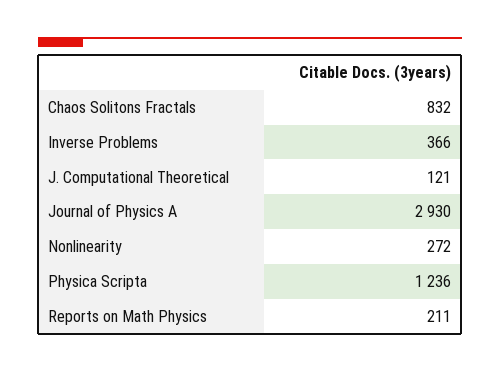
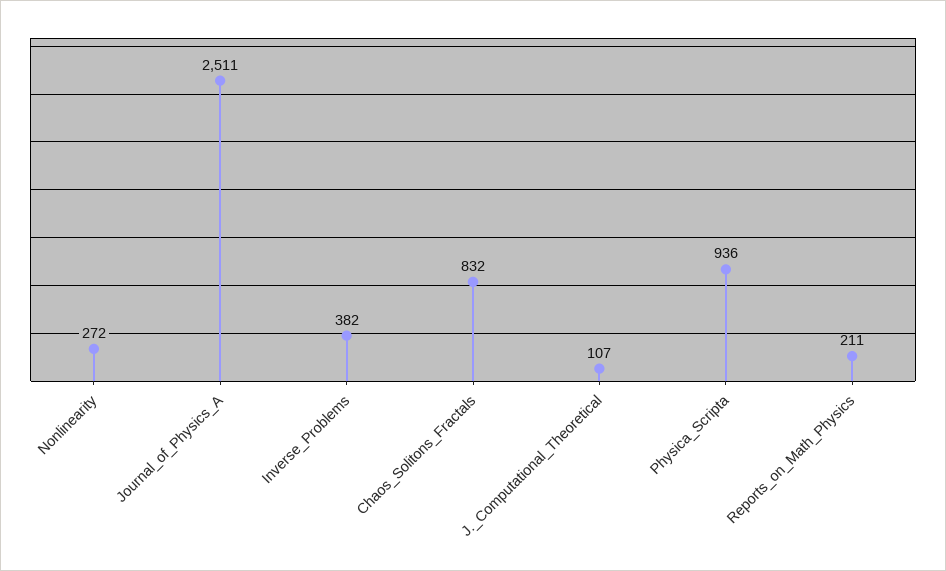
  {
    "Chaos Solitons Fractals": 832,
-   "Inverse Problems": 366,
+   "Inverse Problems": 382,
-   "J. Computational Theoretical": 121,
+   "J. Computational Theoretical": 107,
-   "Journal of Physics A": 2930,
+   "Journal of Physics A": 2511,
    "Nonlinearity": 272,
-   "Physica Scripta": 1236,
+   "Physica Scripta": 936,
    "Reports on Math Physics": 211
  }

